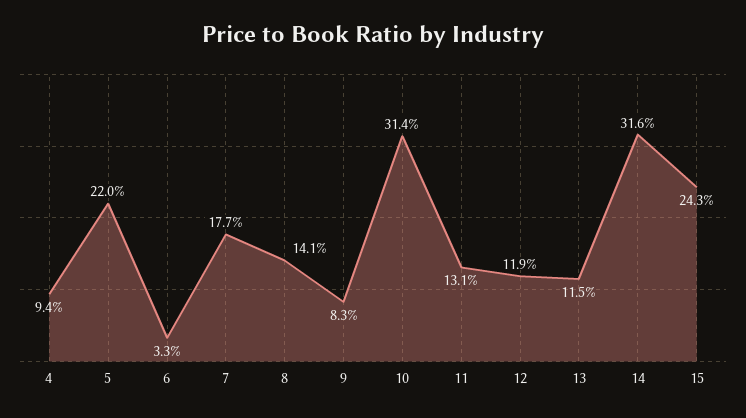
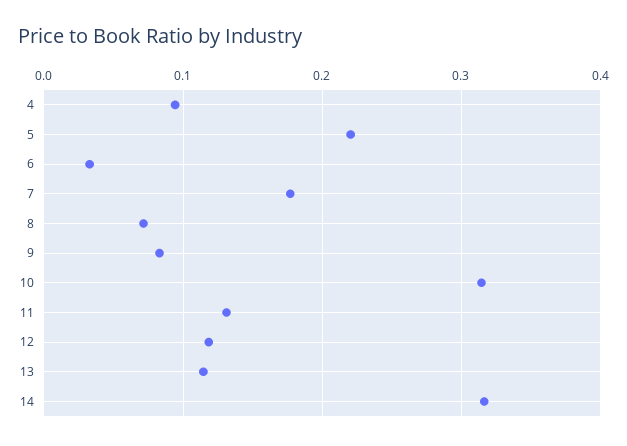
  {
    "4": 0.094,
    "5": 0.22,
    "6": 0.033,
    "7": 0.177,
-   "8": 0.141,
+   "8": 0.07,
    "9": 0.083,
    "10": 0.314,
    "11": 0.131,
    "12": 0.119,
    "13": 0.115,
-   "14": 0.316,
+   "14": 0.316
-   "15": 0.243
  }

